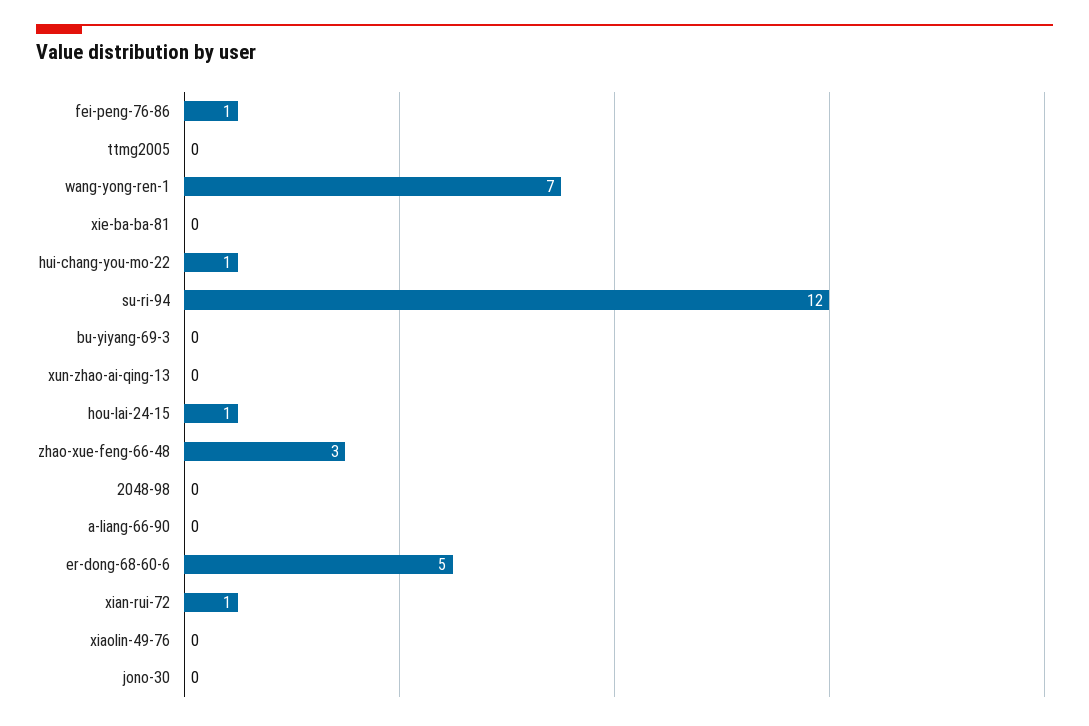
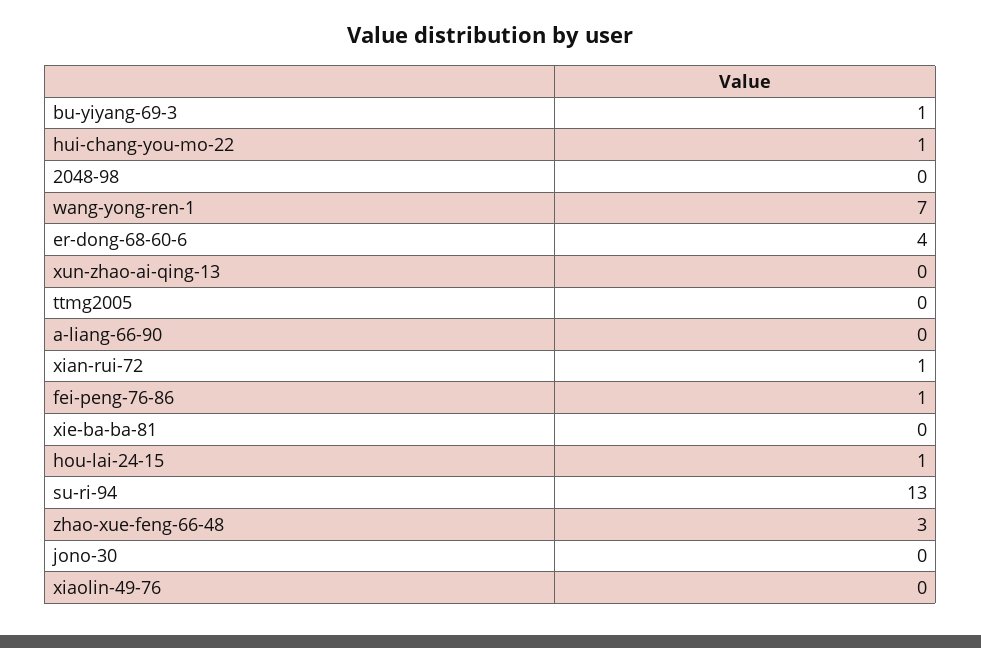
  {
    "fei-peng-76-86": 1,
    "ttmg2005": 0,
    "wang-yong-ren-1": 7,
    "xie-ba-ba-81": 0,
    "hui-chang-you-mo-22": 1,
-   "su-ri-94": 12,
+   "su-ri-94": 13,
-   "bu-yiyang-69-3": 0,
+   "bu-yiyang-69-3": 1,
    "xun-zhao-ai-qing-13": 0,
    "hou-lai-24-15": 1,
    "zhao-xue-feng-66-48": 3,
    "2048-98": 0,
    "a-liang-66-90": 0,
-   "er-dong-68-60-6": 5,
+   "er-dong-68-60-6": 4,
    "xian-rui-72": 1,
    "xiaolin-49-76": 0,
    "jono-30": 0
  }

